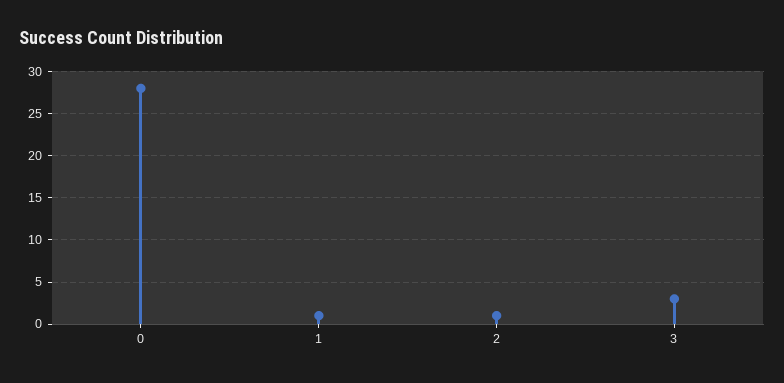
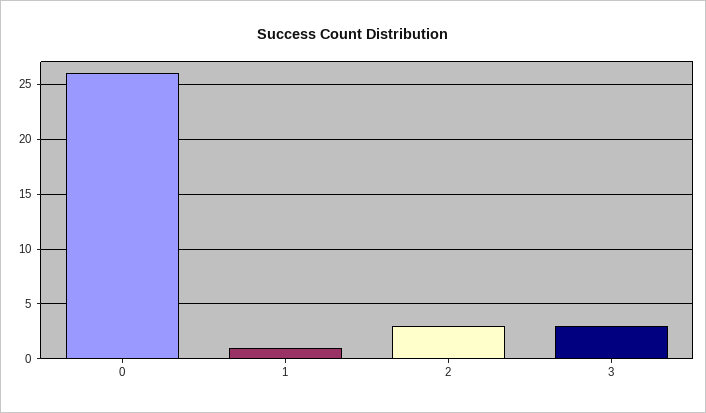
  {
-   "0": 28,
+   "0": 26,
    "1": 1,
-   "2": 1,
+   "2": 3,
    "3": 3
  }

